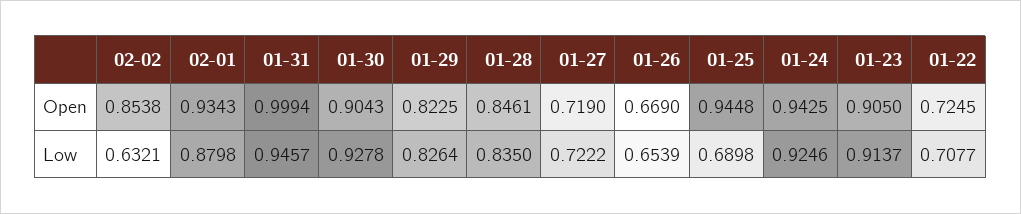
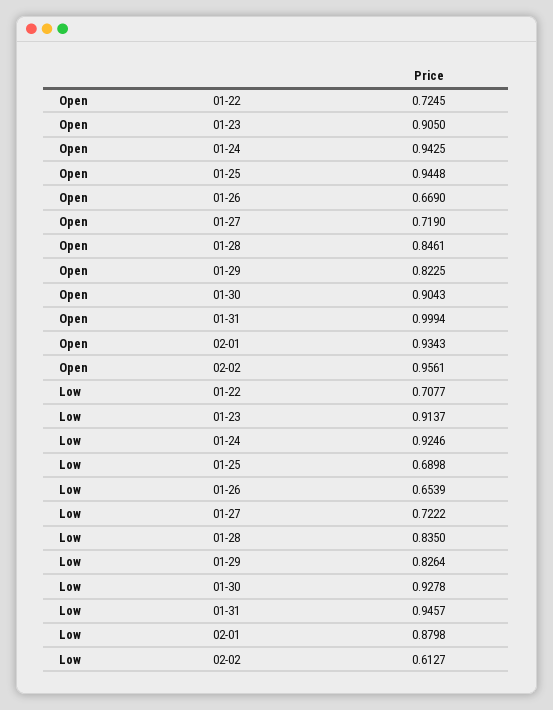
  {
    "02-02": {
-     "Open": 0.8538,
+     "Open": 0.9561,
-     "Low": 0.6321
+     "Low": 0.6127
    },
    "02-01": {
      "Open": 0.9343,
      "Low": 0.8798
    },
    "01-31": {
      "Open": 0.9994,
      "Low": 0.9457
    },
    "01-30": {
      "Open": 0.9043,
      "Low": 0.9278
    },
    "01-29": {
      "Open": 0.8225,
      "Low": 0.8264
    },
    "01-28": {
      "Open": 0.8461,
      "Low": 0.835
    },
    "01-27": {
      "Open": 0.719,
      "Low": 0.7222
    },
    "01-26": {
      "Open": 0.669,
      "Low": 0.6539
    },
    "01-25": {
      "Open": 0.9448,
      "Low": 0.6898
    },
    "01-24": {
      "Open": 0.9425,
      "Low": 0.9246
    },
    "01-23": {
      "Open": 0.905,
      "Low": 0.9137
    },
    "01-22": {
      "Open": 0.7245,
      "Low": 0.7077
    }
  }

